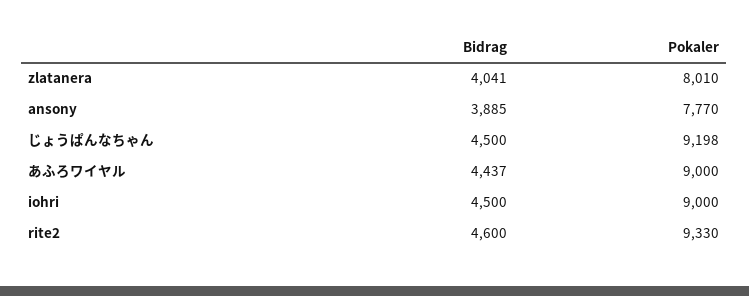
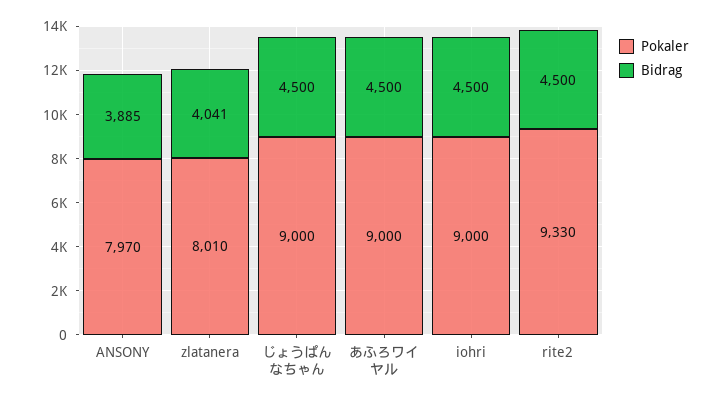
  {
    "Bidrag": {
      "zlatanera": 4041,
      "ansony": 3885,
      "じょうぱんなちゃん": 4500,
-     "あふろワイヤル": 4437,
+     "あふろワイヤル": 4500,
      "iohri": 4500,
-     "rite2": 4600
+     "rite2": 4500
    },
    "Pokaler": {
      "zlatanera": 8010,
-     "ansony": 7770,
+     "ansony": 7970,
-     "じょうぱんなちゃん": 9198,
+     "じょうぱんなちゃん": 9000,
      "あふろワイヤル": 9000,
      "iohri": 9000,
      "rite2": 9330
    }
  }

